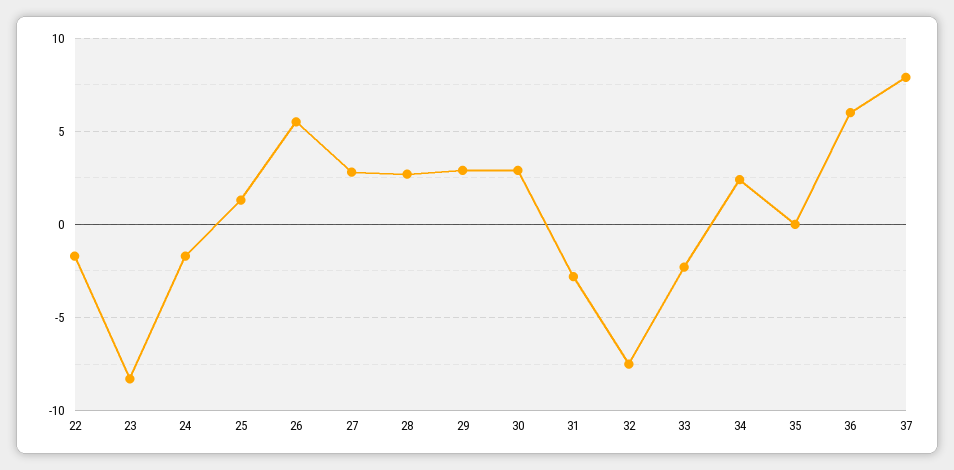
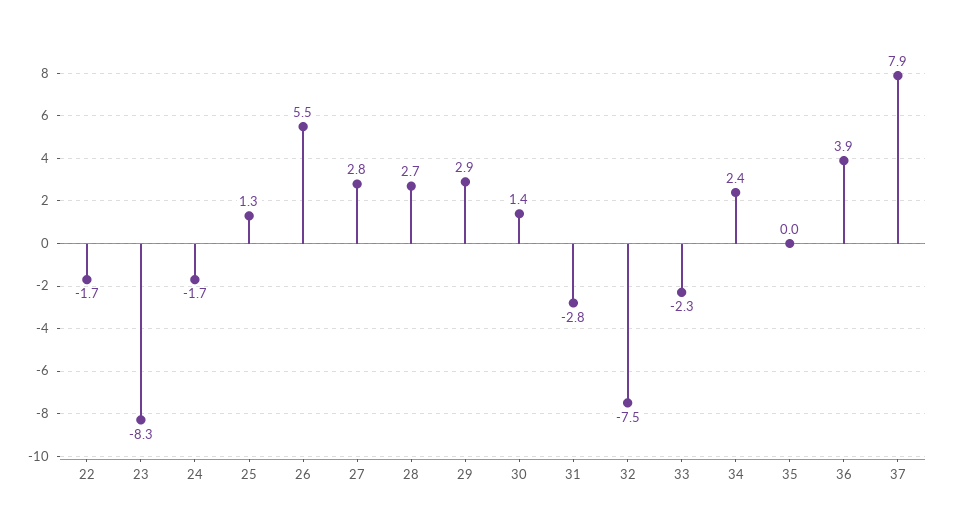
  {
    "22": -1.7,
    "23": -8.3,
    "24": -1.7,
    "25": 1.3,
    "26": 5.5,
    "27": 2.8,
    "28": 2.7,
    "29": 2.9,
-   "30": 3,
+   "30": 1.4,
    "31": -2.8,
    "32": -7.5,
    "33": -2.3,
    "34": 2.4,
    "35": 0,
-   "36": 6,
+   "36": 3.9,
    "37": 7.9
  }

